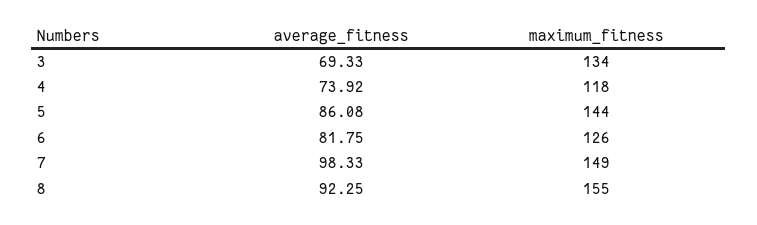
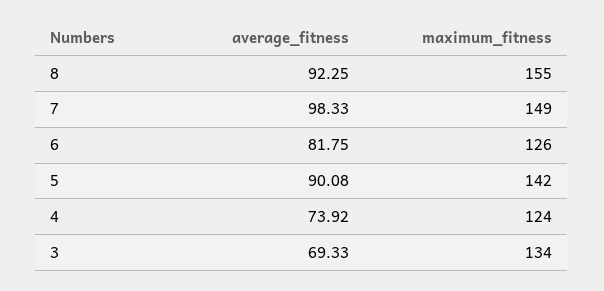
  {
    "average_fitness": {
      "3": 69.33,
      "4": 73.92,
-     "5": 86.08,
+     "5": 90.08,
      "6": 81.75,
      "7": 98.33,
      "8": 92.25
    },
    "maximum_fitness": {
      "3": 134,
-     "4": 118,
+     "4": 124,
-     "5": 144,
+     "5": 142,
      "6": 126,
      "7": 149,
      "8": 155
    }
  }

